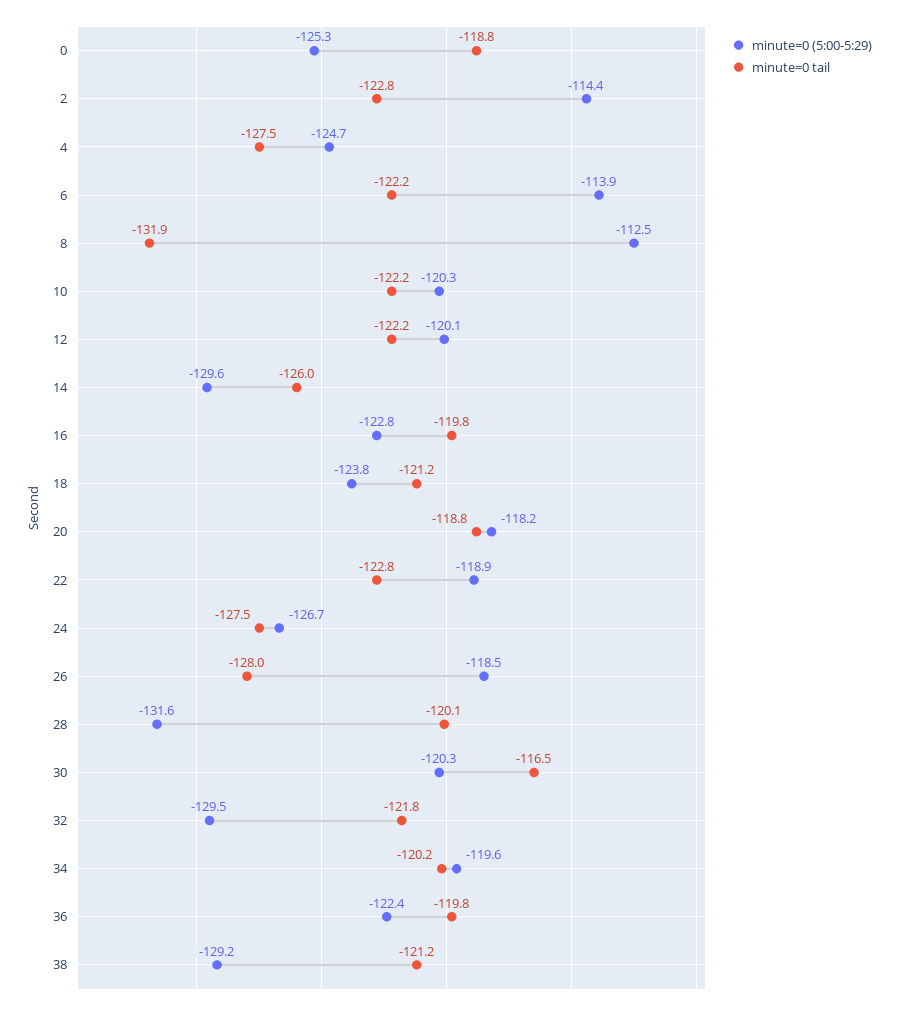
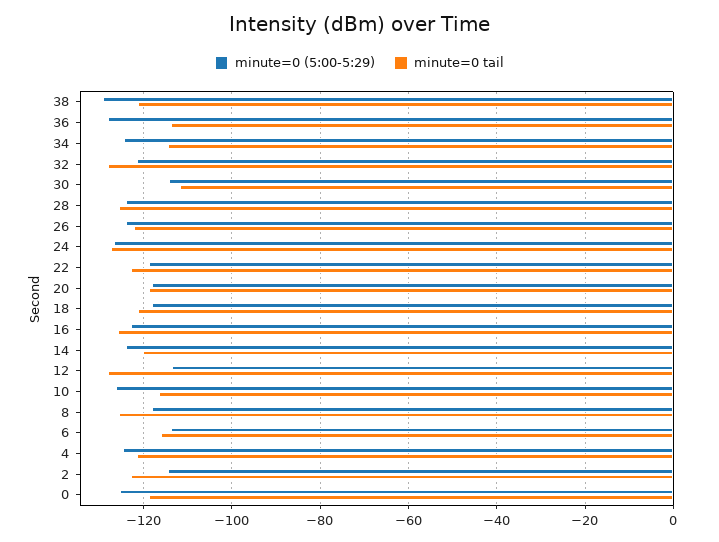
  {
    "minute=0 (5:00-5:29)": {
      "0": -125.3,
      "2": -114.4,
      "4": -124.7,
      "6": -113.9,
-     "8": -112.5,
+     "8": -118,
-     "10": -120.3,
+     "10": -126,
-     "12": -120.1,
+     "12": -114,
-     "14": -129.6,
+     "14": -124,
      "16": -122.8,
-     "18": -123.8,
+     "18": -118,
      "20": -118.2,
      "22": -118.9,
      "24": -126.7,
-     "26": -118.5,
+     "26": -124,
-     "28": -131.6,
+     "28": -124,
-     "30": -120.3,
+     "30": -114,
-     "32": -129.5,
+     "32": -122,
-     "34": -119.6,
+     "34": -124,
-     "36": -122.4,
+     "36": -128,
      "38": -129.2
    },
    "minute=0 tail": {
      "0": -118.8,
      "2": -122.8,
-     "4": -127.5,
+     "4": -122,
-     "6": -122.2,
+     "6": -116,
-     "8": -131.9,
+     "8": -126,
-     "10": -122.2,
+     "10": -116,
-     "12": -122.2,
+     "12": -128,
-     "14": -126,
+     "14": -120,
-     "16": -119.8,
+     "16": -126,
      "18": -121.2,
      "20": -118.8,
      "22": -122.8,
      "24": -127.5,
-     "26": -128,
+     "26": -122,
-     "28": -120.1,
+     "28": -126,
-     "30": -116.5,
+     "30": -112,
-     "32": -121.8,
+     "32": -128,
-     "34": -120.2,
+     "34": -114,
-     "36": -119.8,
+     "36": -114,
      "38": -121.2
    }
  }

